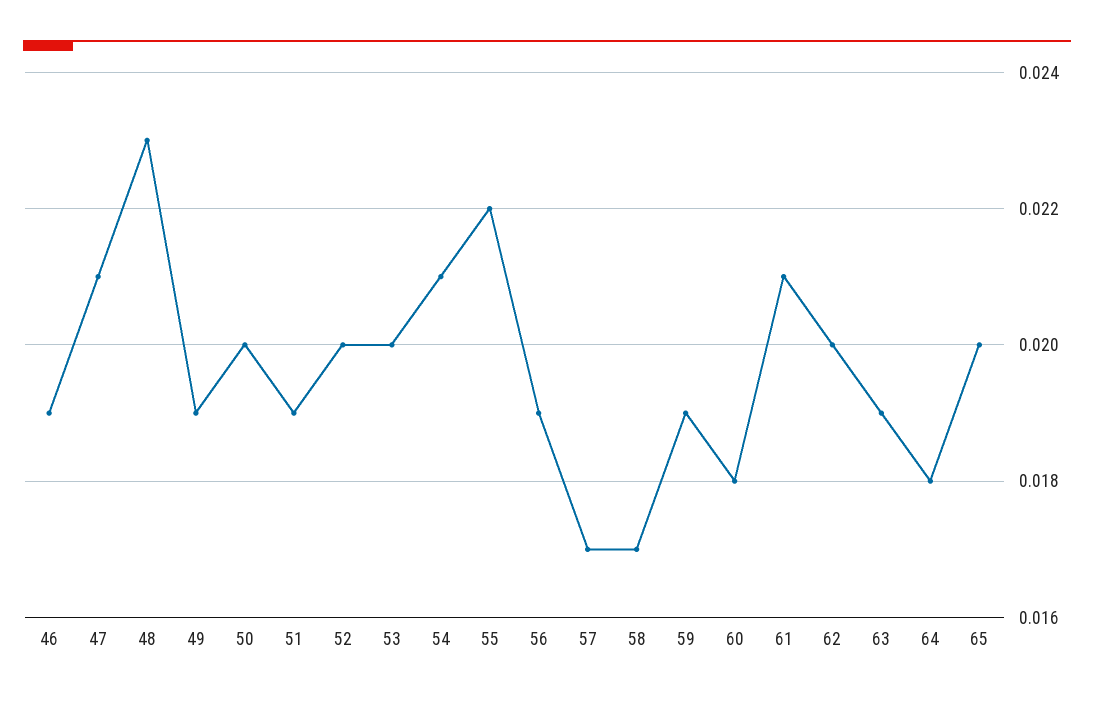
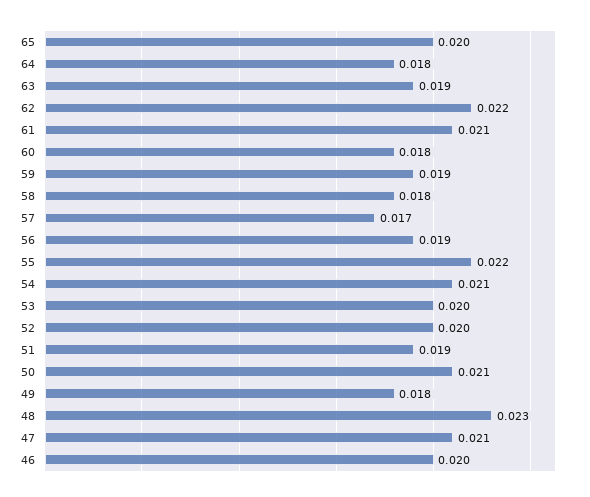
  {
-   "46": 0.019,
+   "46": 0.02,
    "47": 0.021,
    "48": 0.023,
-   "49": 0.019,
+   "49": 0.018,
-   "50": 0.02,
+   "50": 0.021,
    "51": 0.019,
    "52": 0.02,
    "53": 0.02,
    "54": 0.021,
    "55": 0.022,
    "56": 0.019,
    "57": 0.017,
-   "58": 0.017,
+   "58": 0.018,
    "59": 0.019,
    "60": 0.018,
    "61": 0.021,
-   "62": 0.02,
+   "62": 0.022,
    "63": 0.019,
    "64": 0.018,
    "65": 0.02
  }

